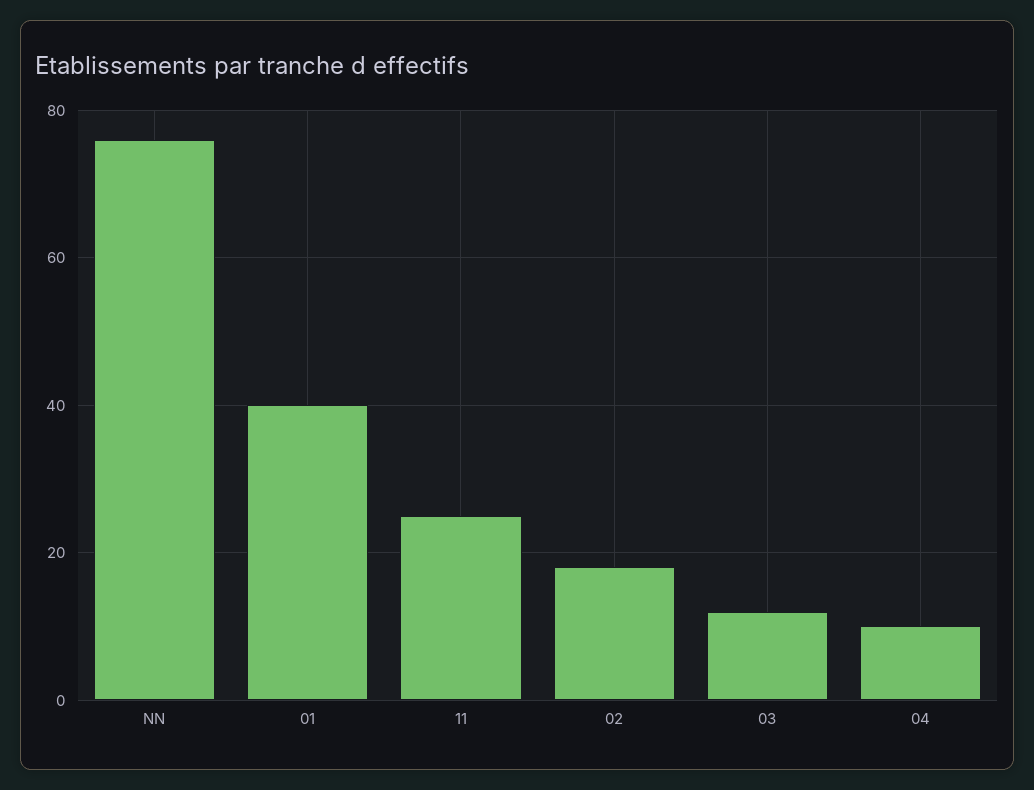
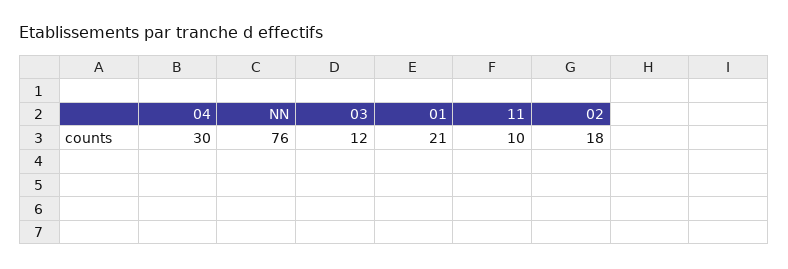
  {
    "NN": 76,
-   "01": 40,
+   "01": 21,
-   "11": 25,
+   "11": 10,
    "02": 18,
    "03": 12,
-   "04": 10
+   "04": 30
  }

